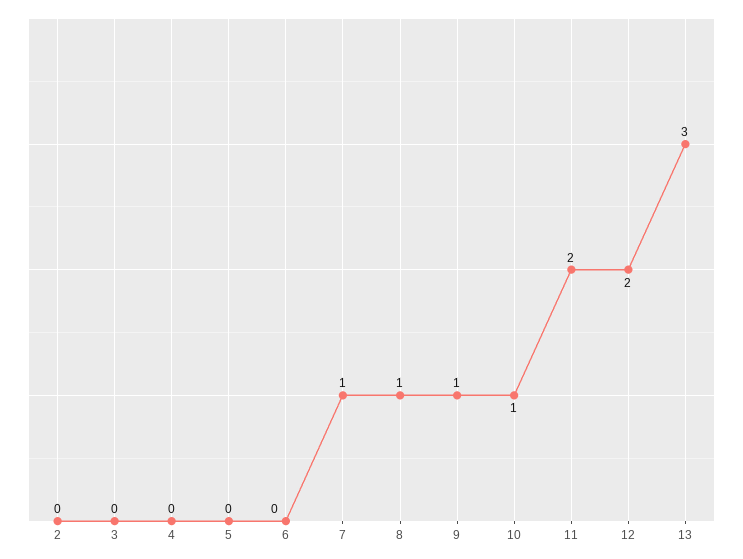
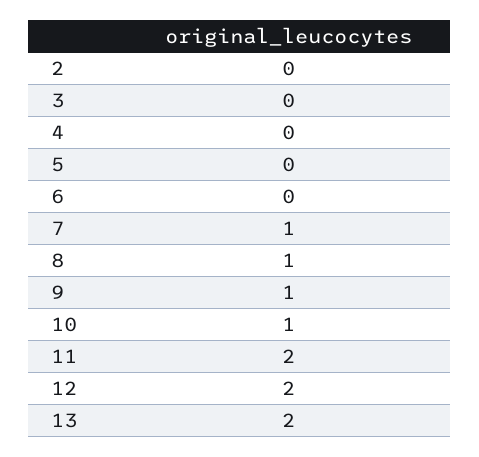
  {
    "2": 0,
    "3": 0,
    "4": 0,
    "5": 0,
    "6": 0,
    "7": 1,
    "8": 1,
    "9": 1,
    "10": 1,
    "11": 2,
    "12": 2,
-   "13": 3
+   "13": 2
  }

